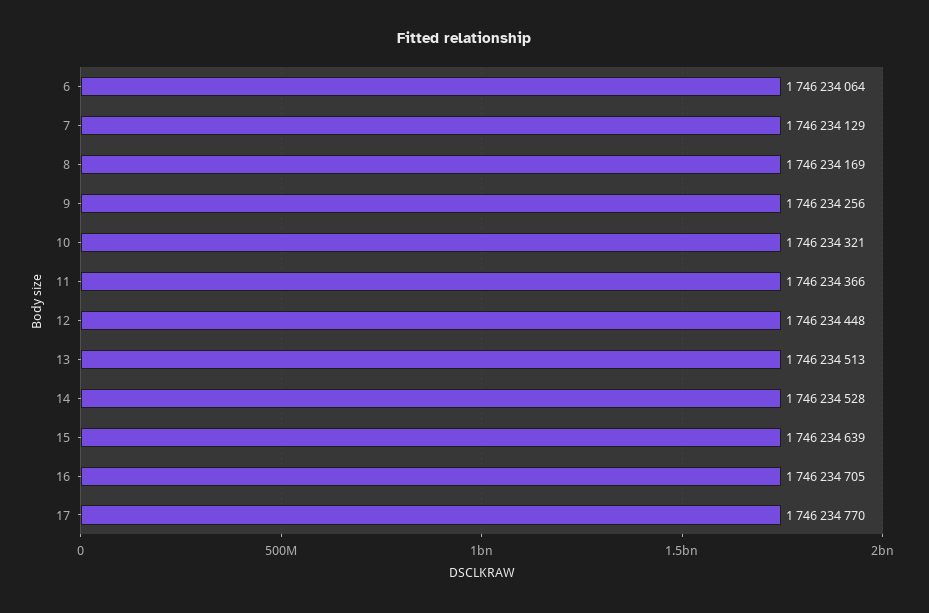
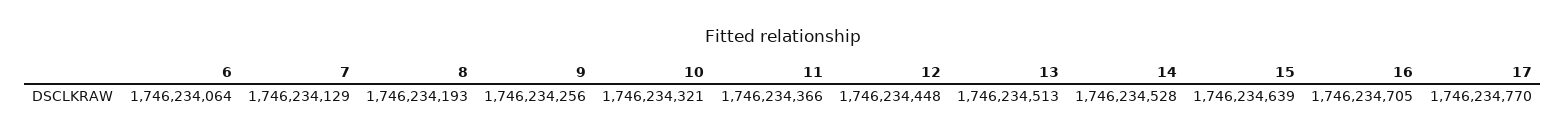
  {
    "6": 1746234064,
    "7": 1746234129,
-   "8": 1746234169,
+   "8": 1746234193,
    "9": 1746234256,
    "10": 1746234321,
    "11": 1746234366,
    "12": 1746234448,
    "13": 1746234513,
    "14": 1746234528,
    "15": 1746234639,
    "16": 1746234705,
    "17": 1746234770
  }

